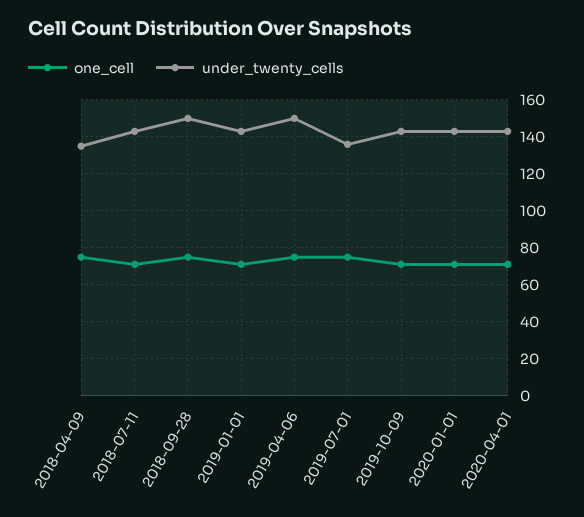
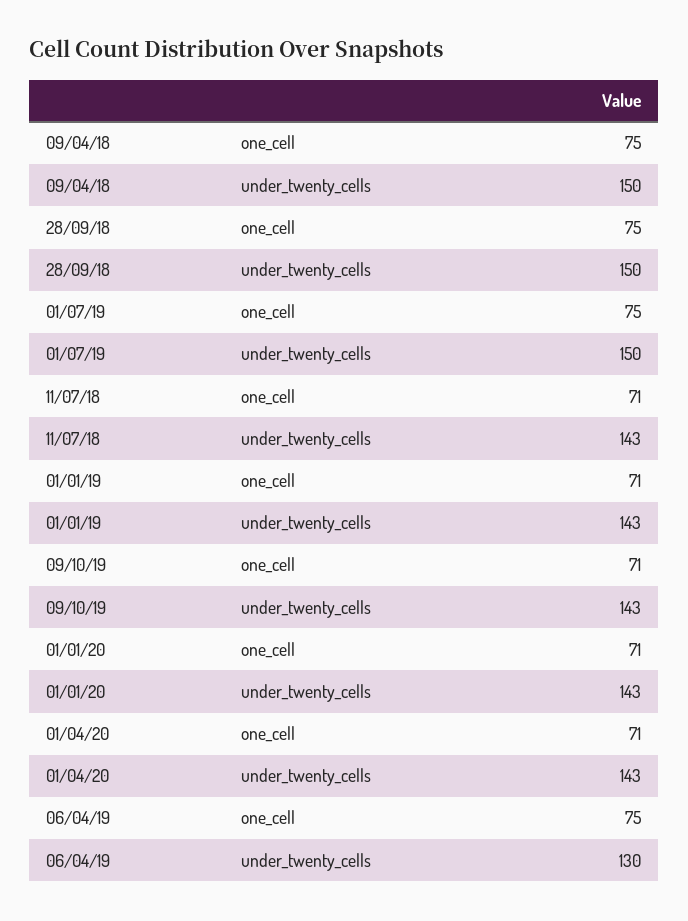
  {
    "one_cell": {
      "2018-04-09": 75,
      "2018-07-11": 71,
      "2018-09-28": 75,
      "2019-01-01": 71,
      "2019-04-06": 75,
      "2019-07-01": 75,
      "2019-10-09": 71,
      "2020-01-01": 71,
      "2020-04-01": 71
    },
    "under_twenty_cells": {
-     "2018-04-09": 135,
+     "2018-04-09": 150,
      "2018-07-11": 143,
      "2018-09-28": 150,
      "2019-01-01": 143,
-     "2019-04-06": 150,
+     "2019-04-06": 130,
-     "2019-07-01": 135,
+     "2019-07-01": 150,
      "2019-10-09": 143,
      "2020-01-01": 143,
      "2020-04-01": 143
    }
  }

